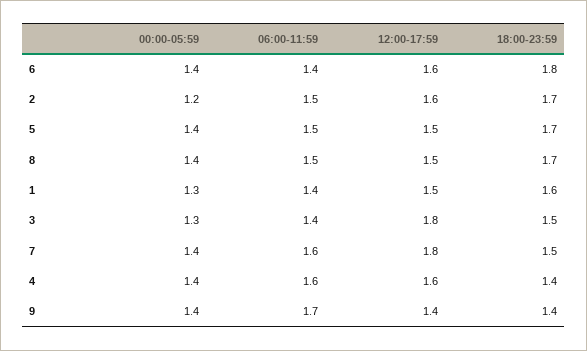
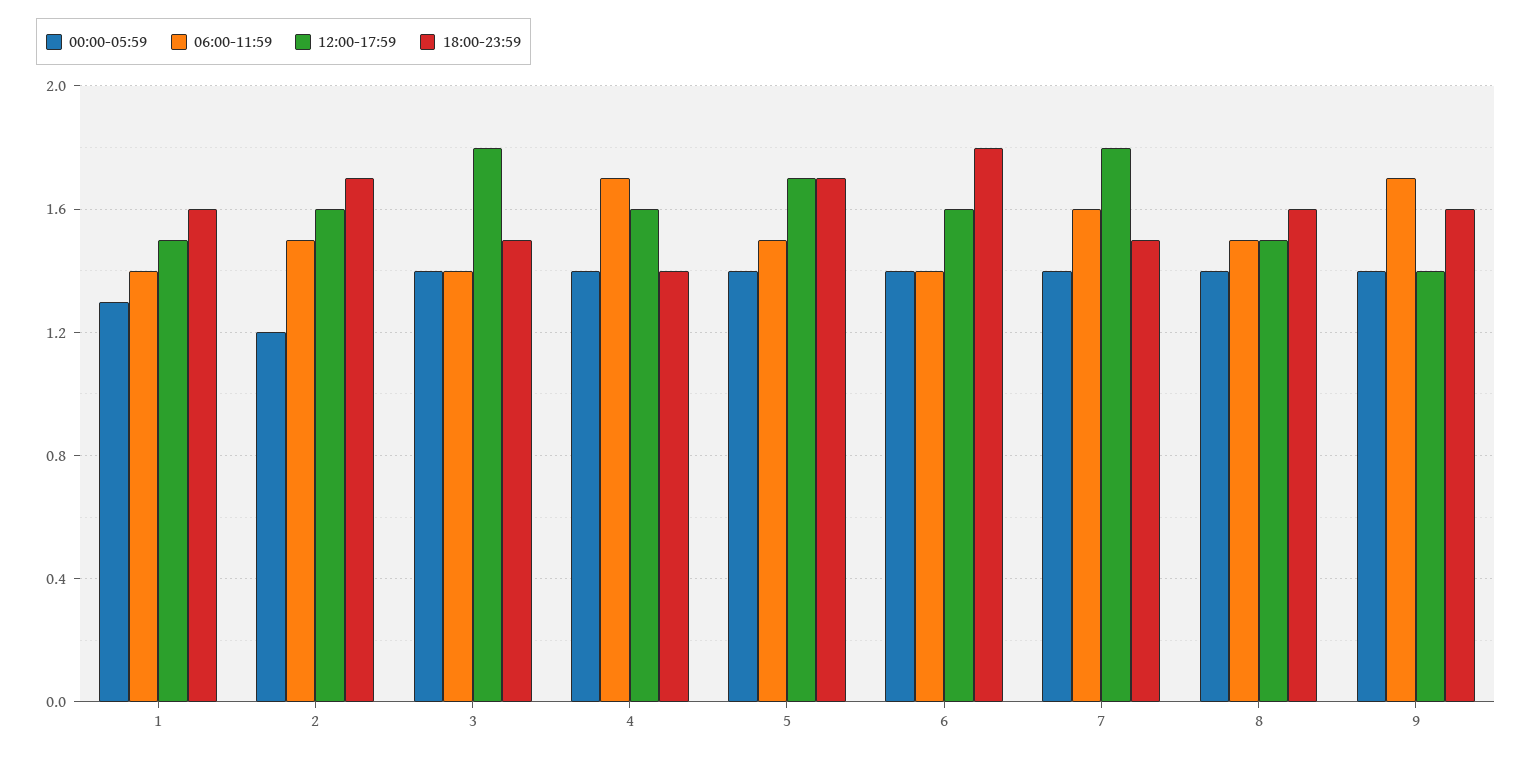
  {
    "00:00-05:59": {
      "6": 1.4,
      "2": 1.2,
      "5": 1.4,
      "8": 1.4,
      "1": 1.3,
-     "3": 1.3,
+     "3": 1.4,
      "7": 1.4,
      "4": 1.4,
      "9": 1.4
    },
    "06:00-11:59": {
      "6": 1.4,
      "2": 1.5,
      "5": 1.5,
      "8": 1.5,
      "1": 1.4,
      "3": 1.4,
      "7": 1.6,
-     "4": 1.6,
+     "4": 1.7,
      "9": 1.7
    },
    "12:00-17:59": {
      "6": 1.6,
      "2": 1.6,
-     "5": 1.5,
+     "5": 1.7,
      "8": 1.5,
      "1": 1.5,
      "3": 1.8,
      "7": 1.8,
      "4": 1.6,
      "9": 1.4
    },
    "18:00-23:59": {
      "6": 1.8,
      "2": 1.7,
      "5": 1.7,
-     "8": 1.7,
+     "8": 1.6,
      "1": 1.6,
      "3": 1.5,
      "7": 1.5,
      "4": 1.4,
-     "9": 1.4
+     "9": 1.6
    }
  }

